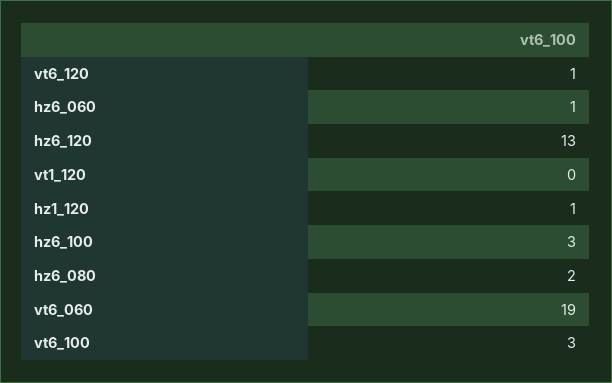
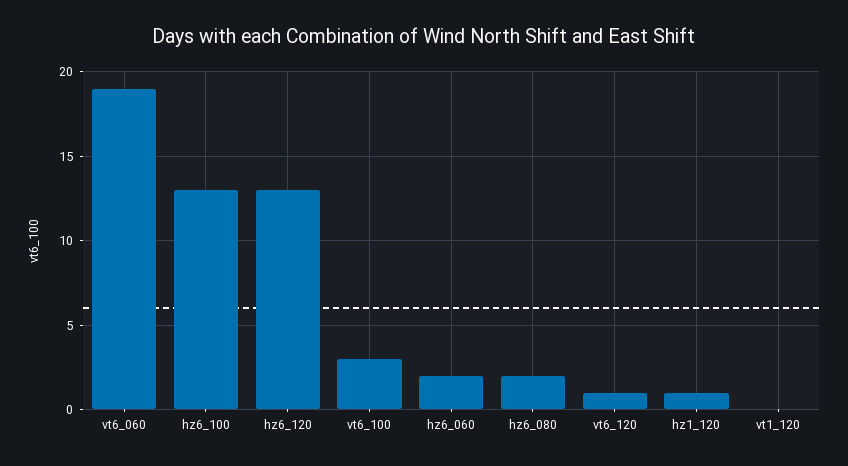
  {
    "vt6_120": 1,
-   "hz6_060": 1,
+   "hz6_060": 2,
    "hz6_120": 13,
    "vt1_120": 0,
    "hz1_120": 1,
-   "hz6_100": 3,
+   "hz6_100": 13,
    "hz6_080": 2,
    "vt6_060": 19,
    "vt6_100": 3
  }

